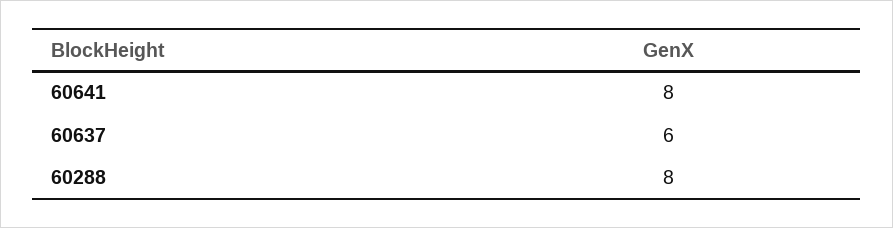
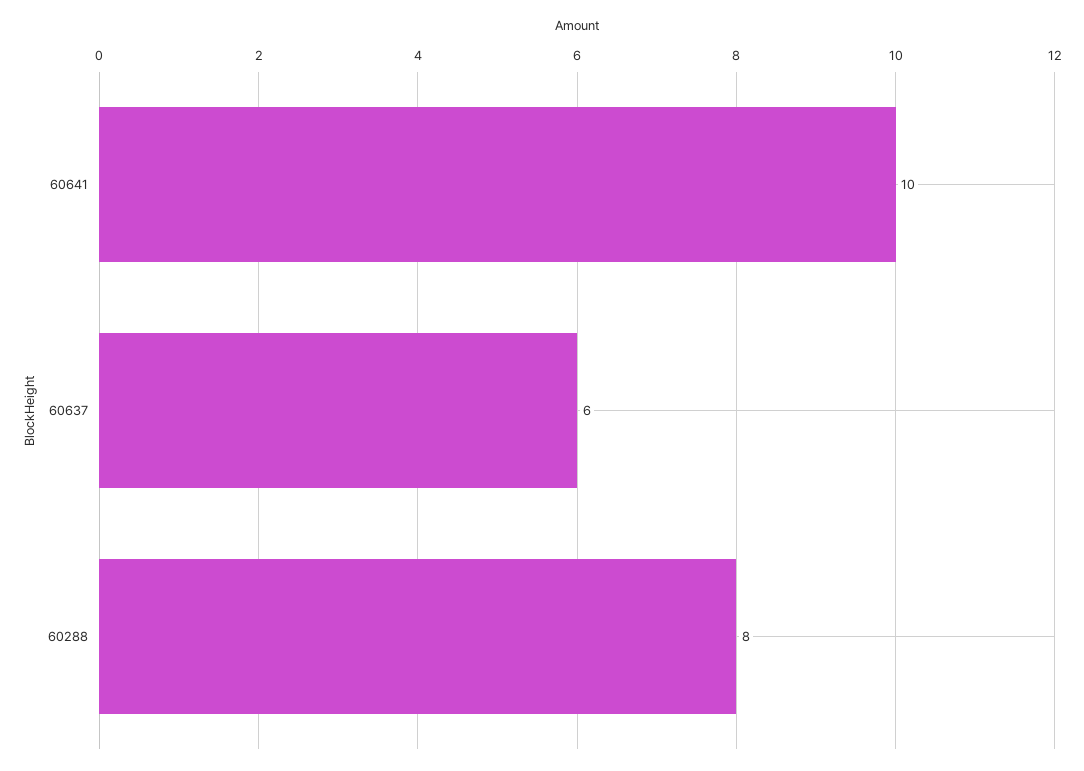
  {
-   "60641": 8,
+   "60641": 10,
    "60637": 6,
    "60288": 8
  }

